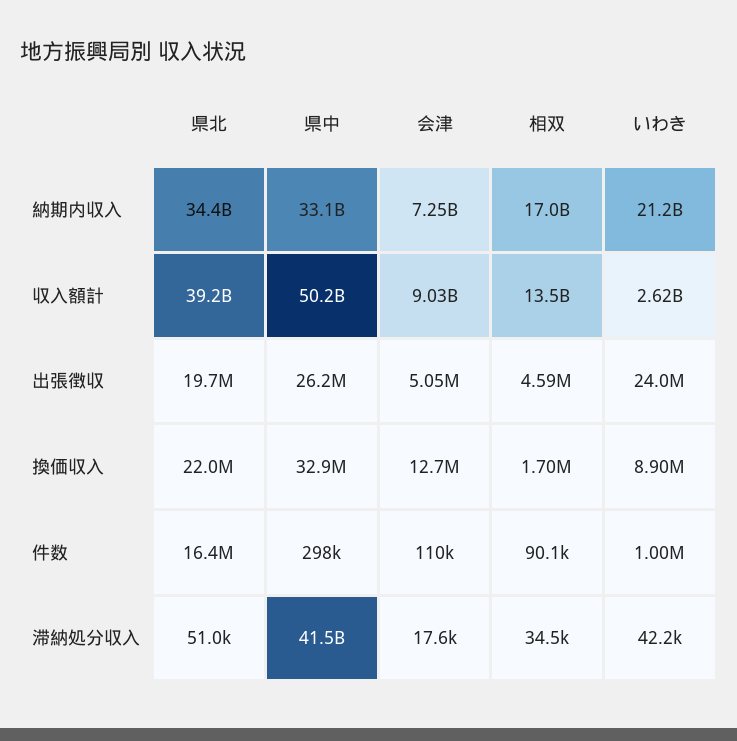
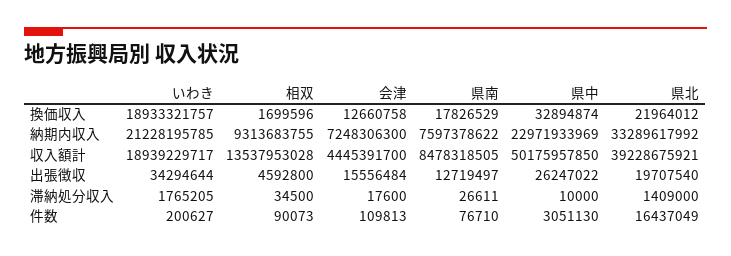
  {
    "県北": {
-     "納期内収入": 34400000000,
+     "納期内収入": 33289617992,
      "収入額計": 39228675921,
      "出張徴収": 19707540,
      "換価収入": 21964012,
      "件数": 16437049,
-     "滞納処分収入": 51000
+     "滞納処分収入": 1409000
    },
    "県中": {
-     "納期内収入": 33100000000,
+     "納期内収入": 22971933969,
      "収入額計": 50175957850,
      "出張徴収": 26247022,
      "換価収入": 32894874,
-     "件数": 298000,
+     "件数": 3051130,
-     "滞納処分収入": 41500000000
+     "滞納処分収入": 10000
    },
    "会津": {
      "納期内収入": 7248306300,
-     "収入額計": 9030000000,
+     "収入額計": 4445391700,
-     "出張徴収": 5050000,
+     "出張徴収": 15556484,
      "換価収入": 12660758,
      "件数": 109813,
      "滞納処分収入": 17600
    },
    "相双": {
-     "納期内収入": 17000000000,
+     "納期内収入": 9313683755,
      "収入額計": 13537953028,
      "出張徴収": 4592800,
      "換価収入": 1699596,
      "件数": 90073,
      "滞納処分収入": 34500
    },
    "いわき": {
      "納期内収入": 21228195785,
-     "収入額計": 2620000000,
+     "収入額計": 18939229717,
-     "出張徴収": 24000000,
+     "出張徴収": 34294644,
-     "換価収入": 8900000,
+     "換価収入": 18933321757,
-     "件数": 1000000,
+     "件数": 200627,
-     "滞納処分収入": 42200
+     "滞納処分収入": 1765205
-   }
+   },
+   "県南": {
+     "換価収入": 17826529,
+     "納期内収入": 7597378622,
+     "収入額計": 8478318505,
+     "出張徴収": 12719497,
+     "滞納処分収入": 26611,
+     "件数": 76710
+   }
  }

